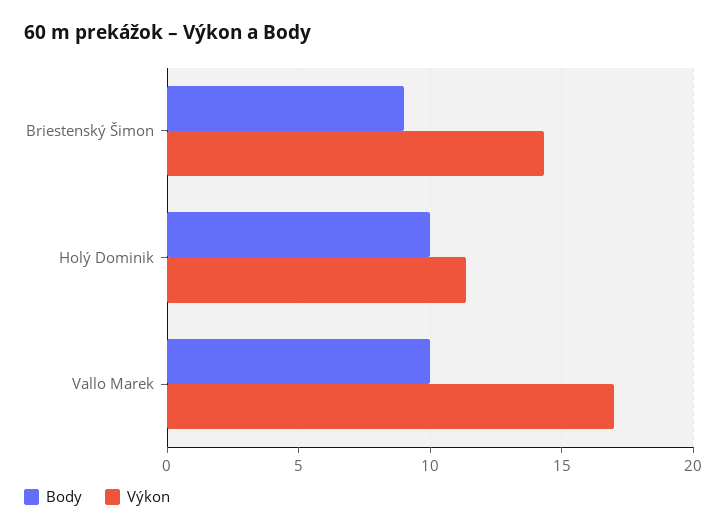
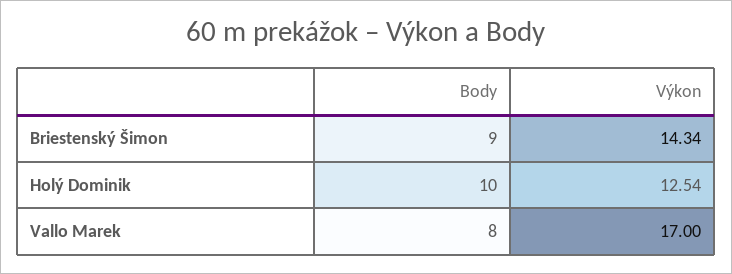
  {
    "Body": {
      "Briestenský Šimon": 9,
      "Holý Dominik": 10,
-     "Vallo Marek": 10
+     "Vallo Marek": 8
    },
    "Výkon": {
      "Briestenský Šimon": 14.34,
-     "Holý Dominik": 11.5,
+     "Holý Dominik": 12.54,
      "Vallo Marek": 17
    }
  }

